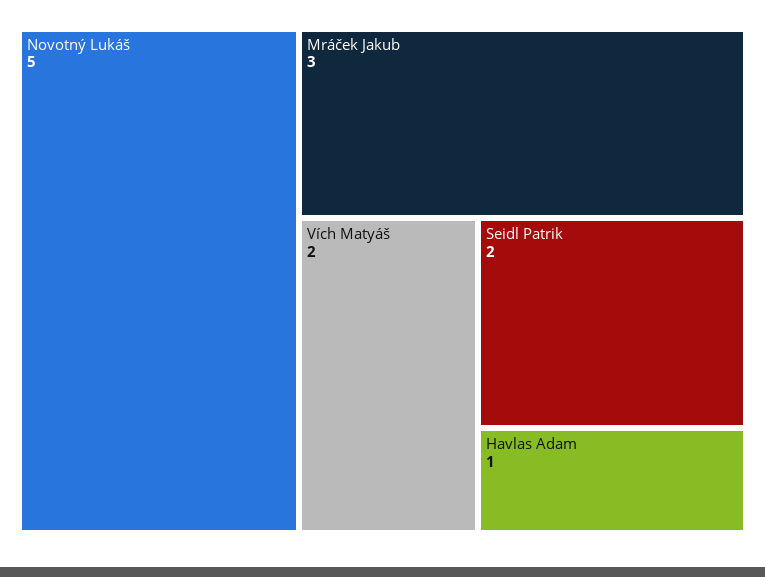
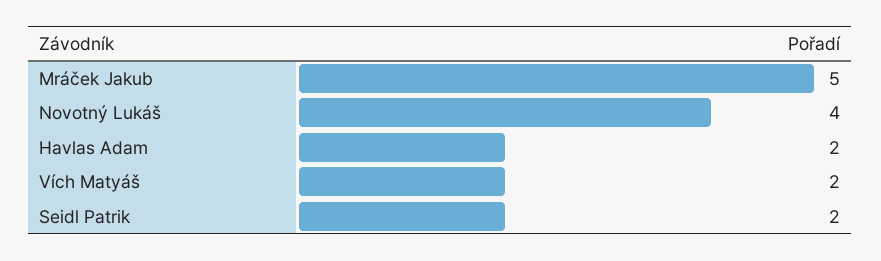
  {
-   "Novotný Lukáš": 5,
+   "Novotný Lukáš": 4,
-   "Mráček Jakub": 3,
+   "Mráček Jakub": 5,
    "Vích Matyáš": 2,
    "Seidl Patrik": 2,
-   "Havlas Adam": 1
+   "Havlas Adam": 2
  }

